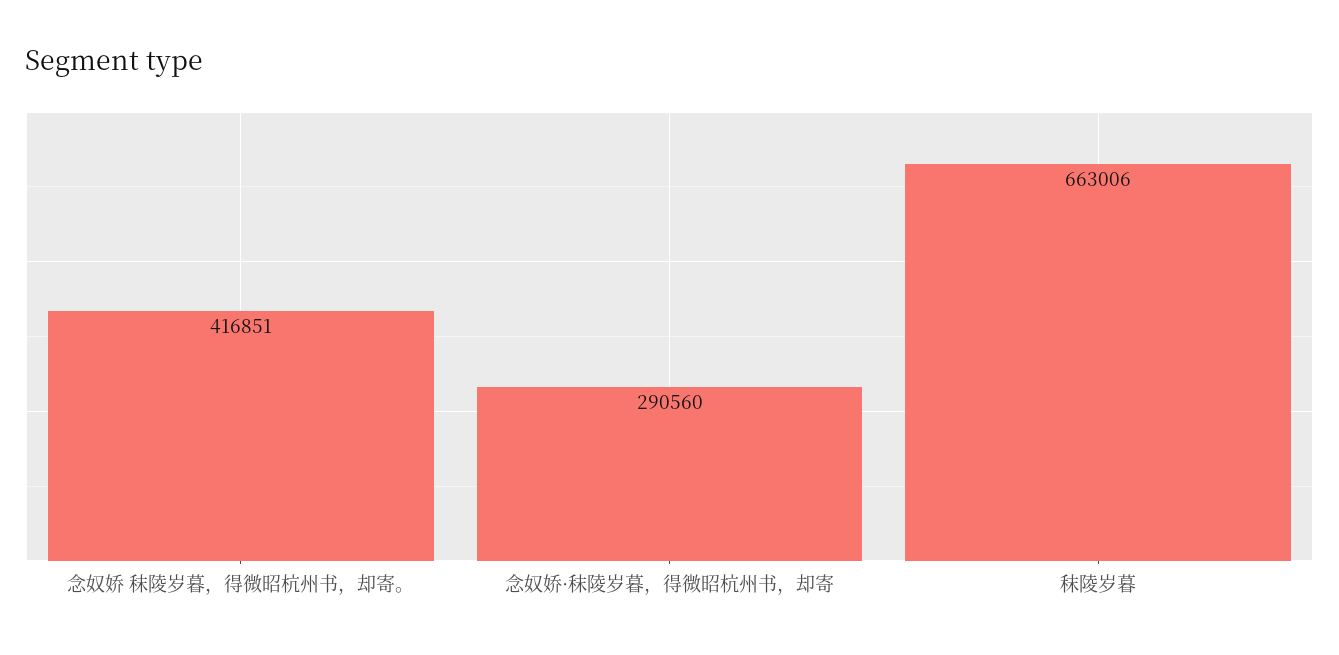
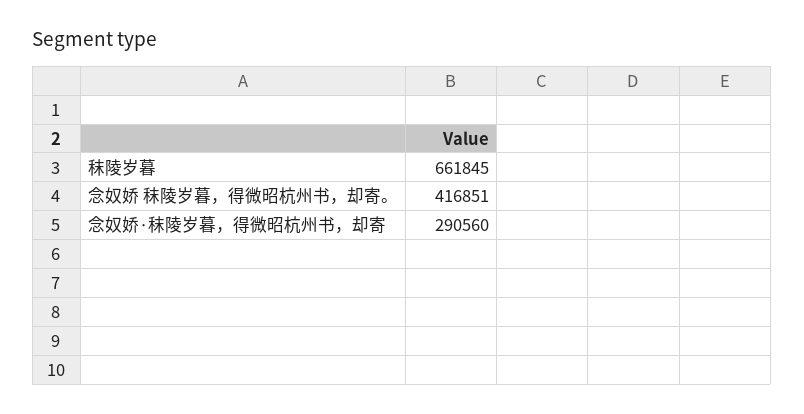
  {
    "念奴娇 秣陵岁暮，得微昭杭州书，却寄。": 416851,
    "念奴娇·秣陵岁暮，得微昭杭州书，却寄": 290560,
-   "秣陵岁暮": 663006
+   "秣陵岁暮": 661845
  }

